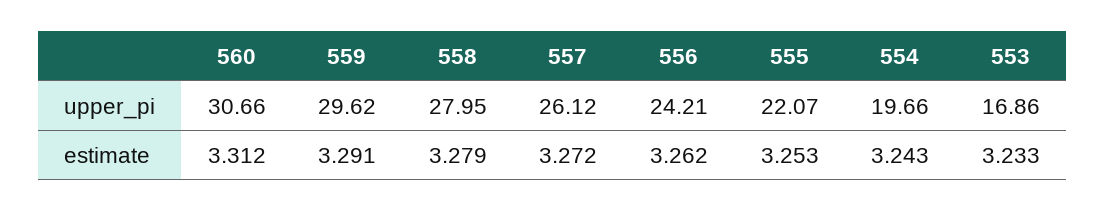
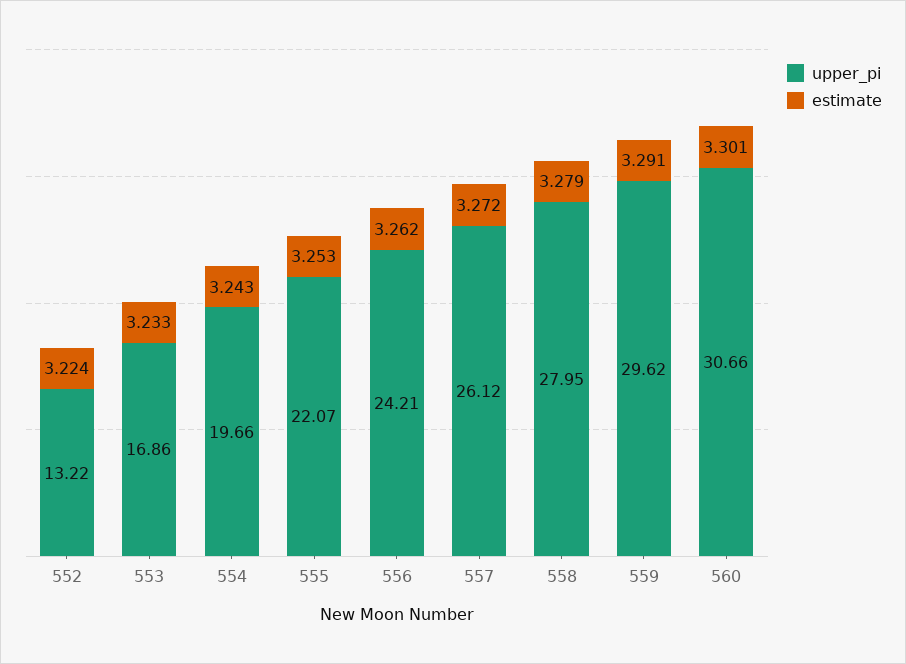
  {
    "upper_pi": {
      "560": 30.66,
      "559": 29.62,
      "558": 27.95,
      "557": 26.12,
      "556": 24.21,
      "555": 22.07,
      "554": 19.66,
-     "553": 16.86
+     "553": 16.86,
+     "552": 13.22
    },
    "estimate": {
-     "560": 3.312,
+     "560": 3.301,
      "559": 3.291,
      "558": 3.279,
      "557": 3.272,
      "556": 3.262,
      "555": 3.253,
      "554": 3.243,
-     "553": 3.233
+     "553": 3.233,
+     "552": 3.224
    }
  }

